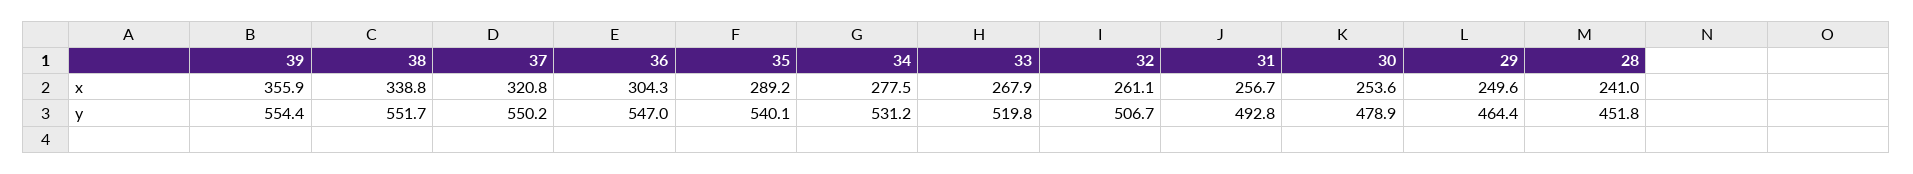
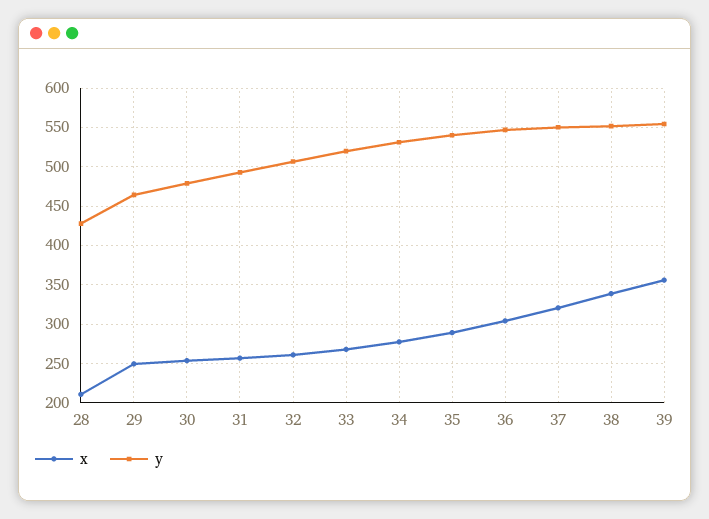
  {
    "x": {
      "39": 355.9,
      "38": 338.8,
      "37": 320.8,
      "36": 304.3,
      "35": 289.2,
      "34": 277.5,
      "33": 267.9,
      "32": 261.1,
      "31": 256.7,
      "30": 253.6,
      "29": 249.6,
-     "28": 241
+     "28": 210
    },
    "y": {
      "39": 554.4,
      "38": 551.7,
      "37": 550.2,
      "36": 547,
      "35": 540.1,
      "34": 531.2,
      "33": 519.8,
      "32": 506.7,
      "31": 492.8,
      "30": 478.9,
      "29": 464.4,
-     "28": 451.8
+     "28": 430
    }
  }

